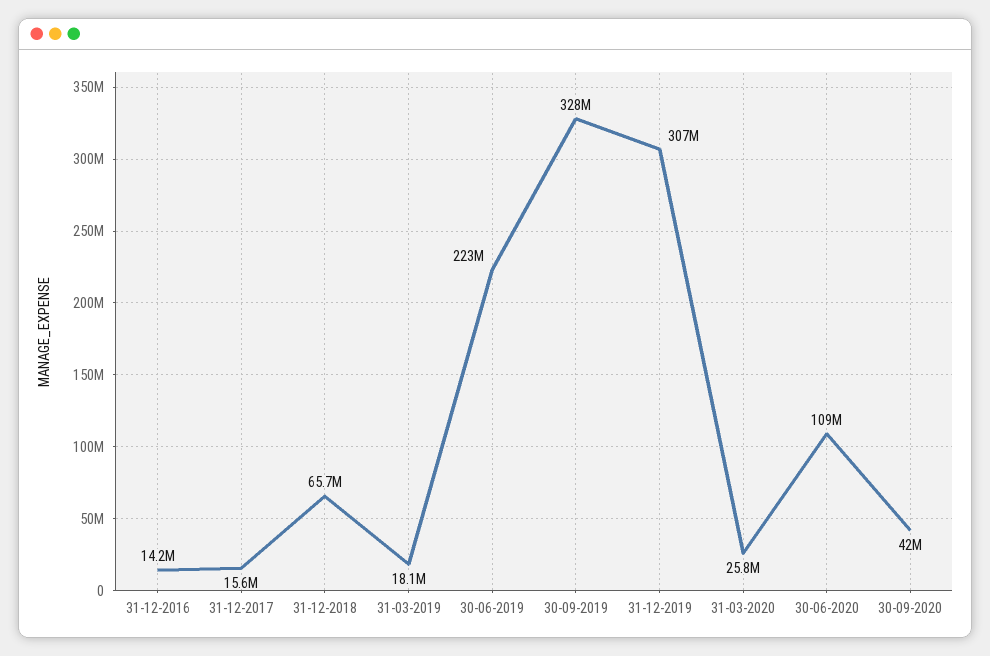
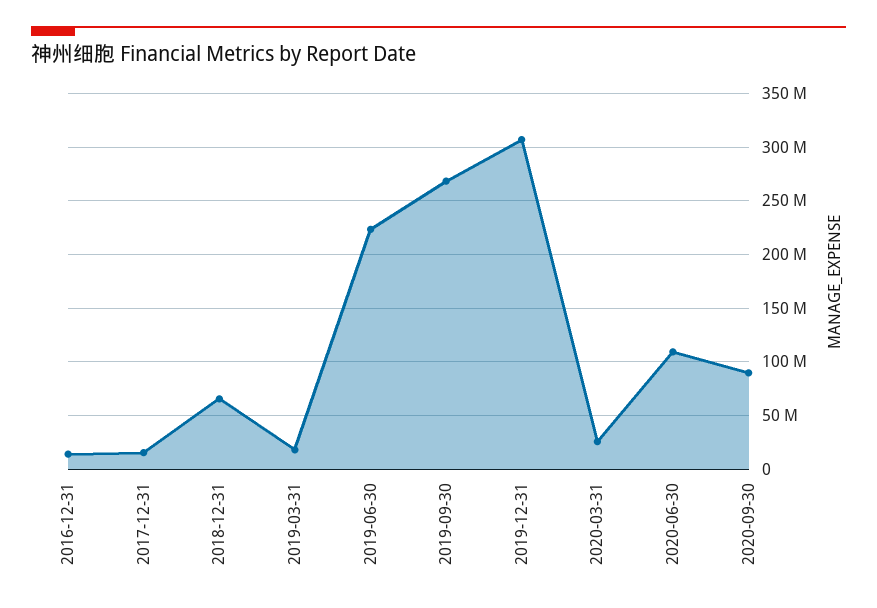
  {
    "31-12-2016": 14200000,
    "31-12-2017": 15600000,
    "31-12-2018": 65700000,
    "31-03-2019": 18100000,
    "30-06-2019": 223000000,
-   "30-09-2019": 328000000,
+   "30-09-2019": 270000000,
    "31-12-2019": 307000000,
    "31-03-2020": 25800000,
    "30-06-2020": 109000000,
-   "30-09-2020": 42000000
+   "30-09-2020": 90000000
  }

